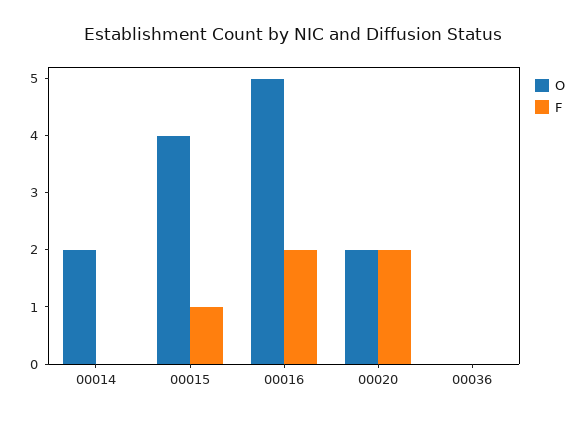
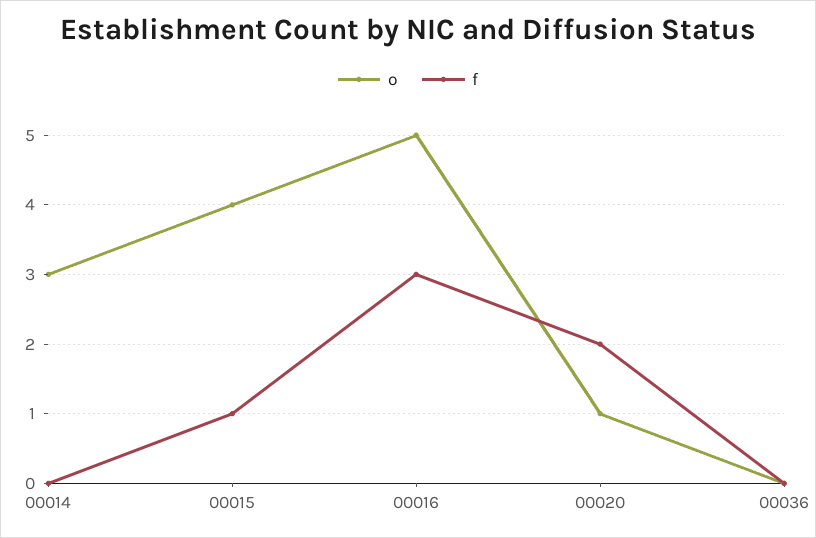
  {
    "O": {
-     "00014": 2,
+     "00014": 3,
      "00015": 4,
      "00016": 5,
-     "00020": 2,
+     "00020": 1,
      "00036": 0
    },
    "F": {
      "00014": 0,
      "00015": 1,
-     "00016": 2,
+     "00016": 3,
      "00020": 2,
      "00036": 0
    }
  }

